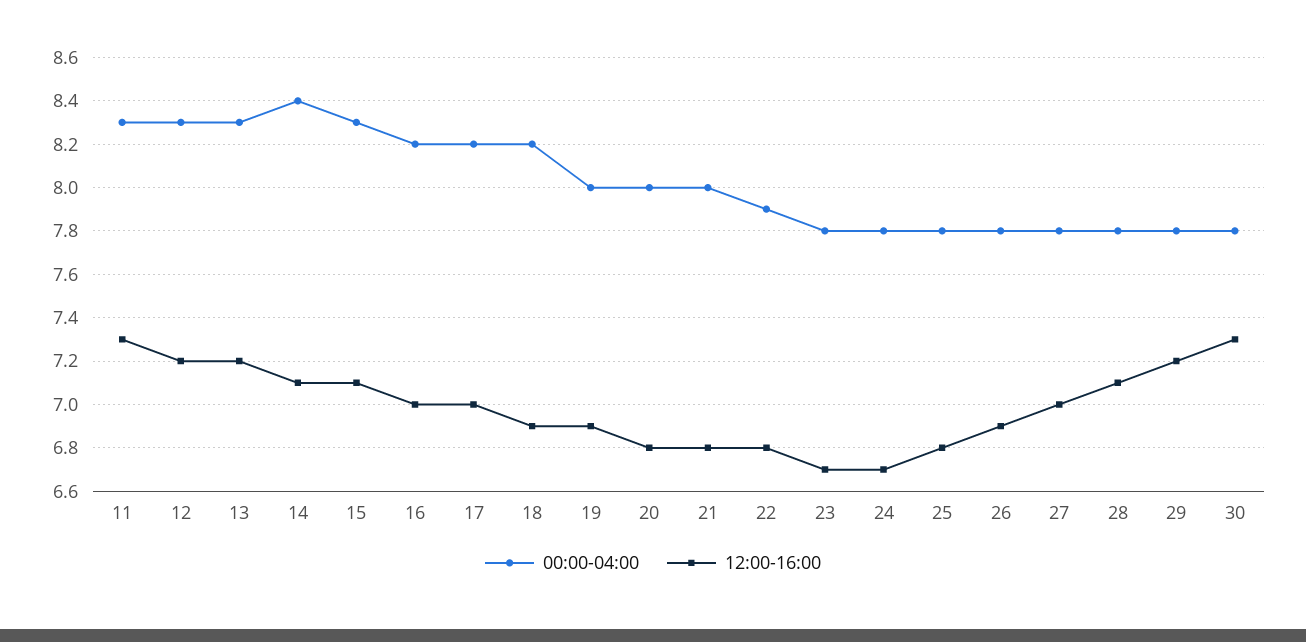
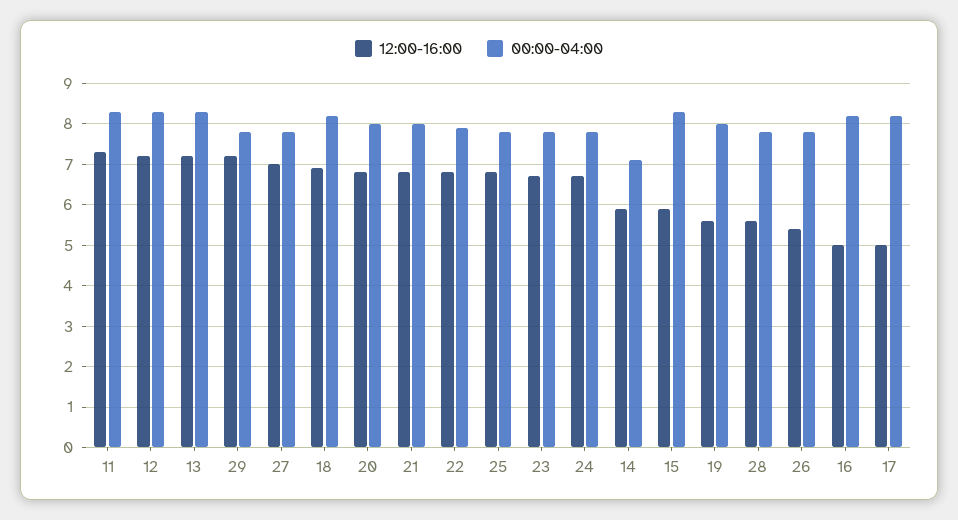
  {
    "00:00-04:00": {
      "11": 8.3,
      "12": 8.3,
      "13": 8.3,
-     "14": 8.4,
+     "14": 7,
      "15": 8.3,
      "16": 8.2,
      "17": 8.2,
      "18": 8.2,
      "19": 8,
      "20": 8,
      "21": 8,
      "22": 7.9,
      "23": 7.8,
      "24": 7.8,
      "25": 7.8,
      "26": 7.8,
      "27": 7.8,
      "28": 7.8,
-     "29": 7.8,
+     "29": 7.8
-     "30": 7.8
    },
    "12:00-16:00": {
      "11": 7.3,
      "12": 7.2,
      "13": 7.2,
-     "14": 7.1,
+     "14": 6,
-     "15": 7.1,
+     "15": 6,
-     "16": 7,
+     "16": 5,
-     "17": 7,
+     "17": 5,
      "18": 6.9,
-     "19": 6.9,
+     "19": 5.5,
      "20": 6.8,
      "21": 6.8,
      "22": 6.8,
      "23": 6.7,
      "24": 6.7,
      "25": 6.8,
-     "26": 6.9,
+     "26": 5.5,
      "27": 7,
-     "28": 7.1,
+     "28": 5.5,
-     "29": 7.2,
+     "29": 7.2
-     "30": 7.3
    }
  }

